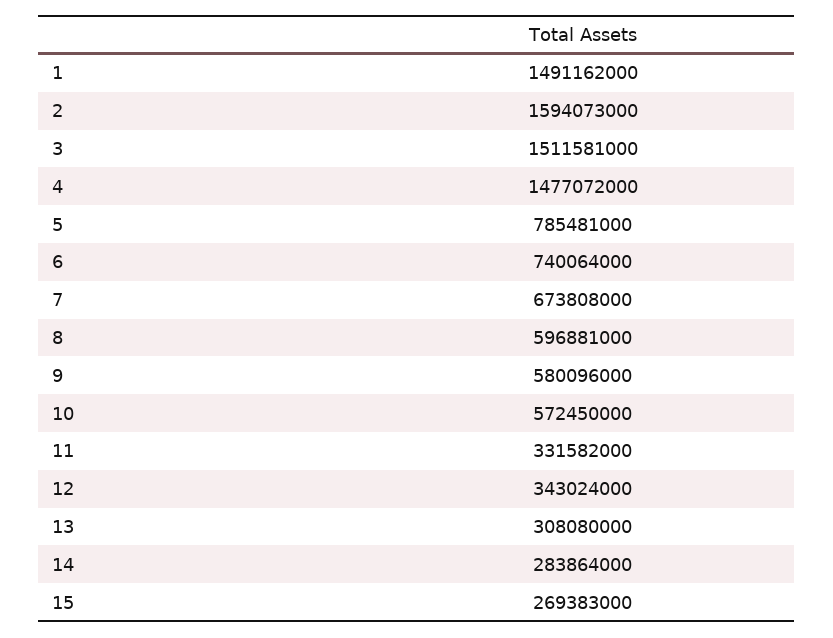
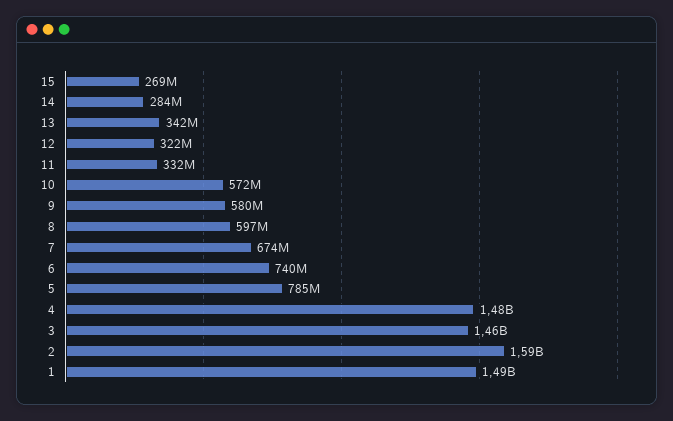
  {
    "1": 1491162000,
    "2": 1594073000,
-   "3": 1511581000,
+   "3": 1460000000,
    "4": 1477072000,
    "5": 785481000,
    "6": 740064000,
    "7": 673808000,
    "8": 596881000,
    "9": 580096000,
    "10": 572450000,
    "11": 331582000,
-   "12": 343024000,
+   "12": 322000000,
-   "13": 308080000,
+   "13": 342000000,
    "14": 283864000,
    "15": 269383000
  }

